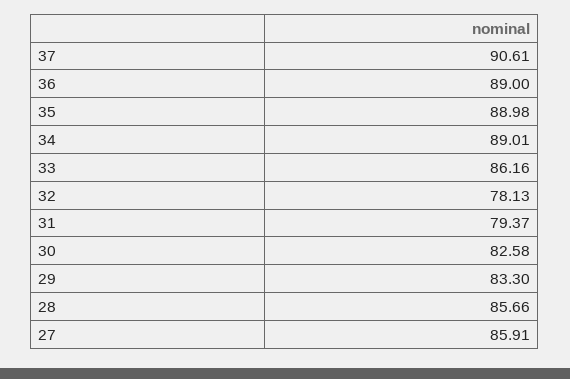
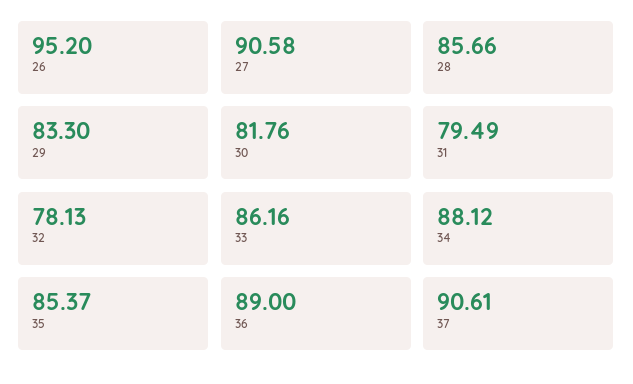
  {
    "37": 90.61,
    "36": 89,
-   "35": 88.98,
+   "35": 85.37,
-   "34": 89.01,
+   "34": 88.12,
    "33": 86.16,
    "32": 78.13,
-   "31": 79.37,
+   "31": 79.49,
-   "30": 82.58,
+   "30": 81.76,
    "29": 83.3,
    "28": 85.66,
-   "27": 85.91
+   "27": 90.58,
+   "26": 95.2
  }

